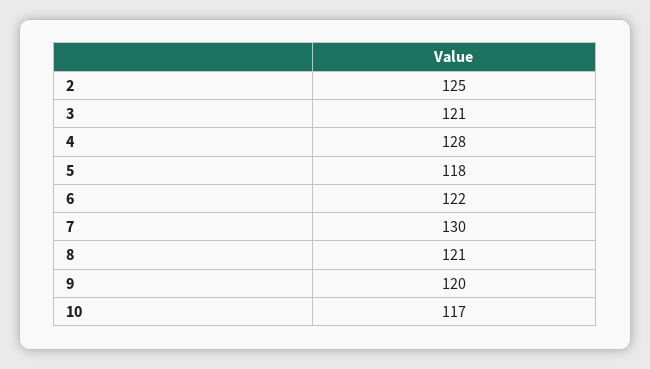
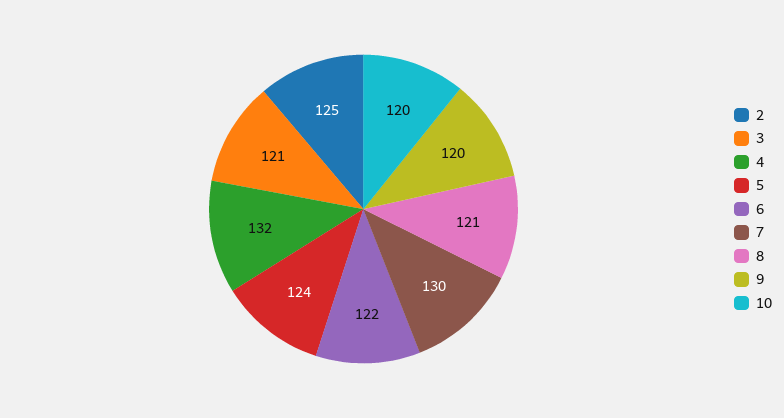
  {
    "2": 125,
    "3": 121,
-   "4": 128,
+   "4": 132,
-   "5": 118,
+   "5": 124,
    "6": 122,
    "7": 130,
    "8": 121,
    "9": 120,
-   "10": 117
+   "10": 120
  }

